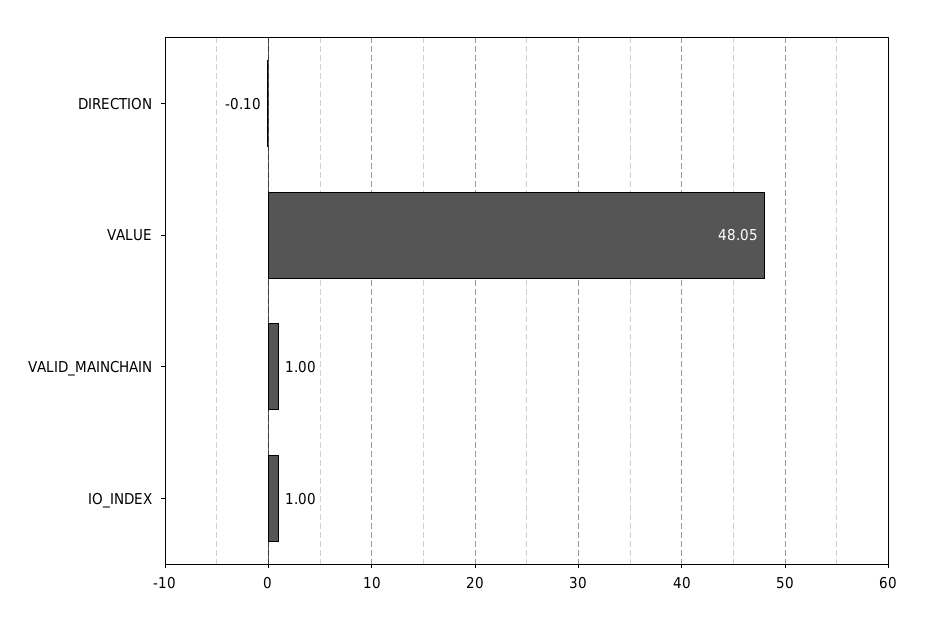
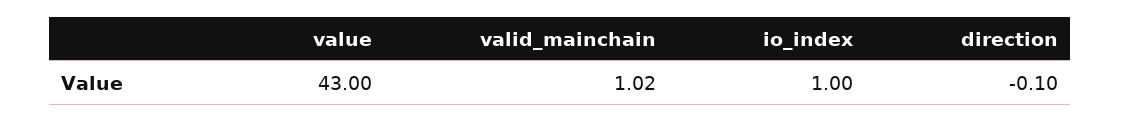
  {
    "DIRECTION": -0.1,
-   "VALUE": 48.05,
+   "VALUE": 43,
-   "VALID_MAINCHAIN": 1,
+   "VALID_MAINCHAIN": 1.02,
    "IO_INDEX": 1
  }

